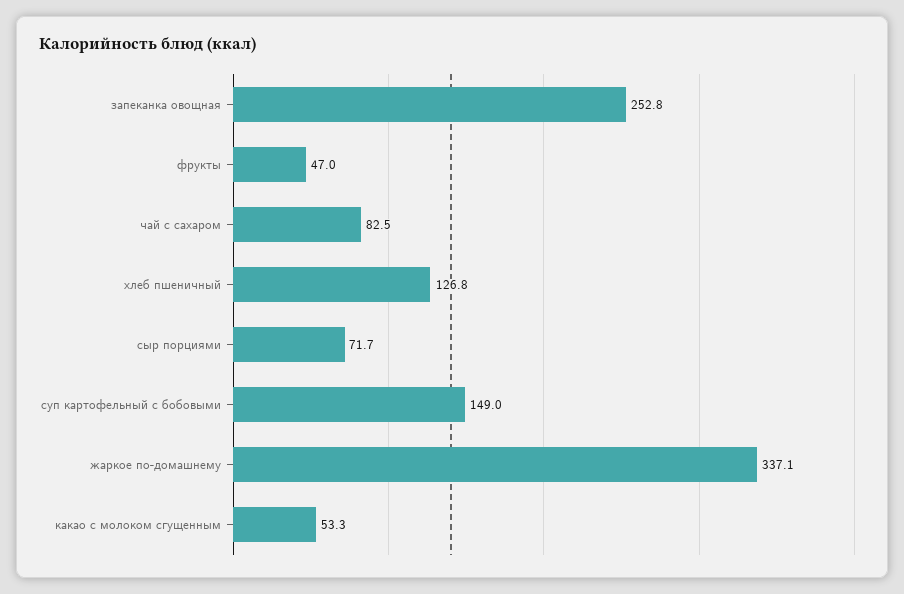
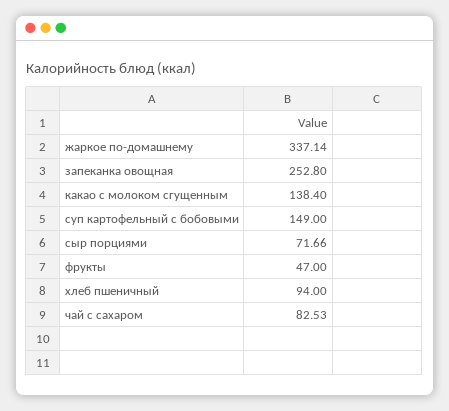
  {
    "запеканка овощная": 252.8,
    "фрукты": 47,
    "чай с сахаром": 82.53,
-   "хлеб пшеничный": 126.8,
+   "хлеб пшеничный": 94,
    "сыр порциями": 71.66,
    "суп картофельный с бобовыми": 149,
    "жаркое по-домашнему": 337.14,
-   "какао с молоком сгущенным": 53.3
+   "какао с молоком сгущенным": 138.4
  }

